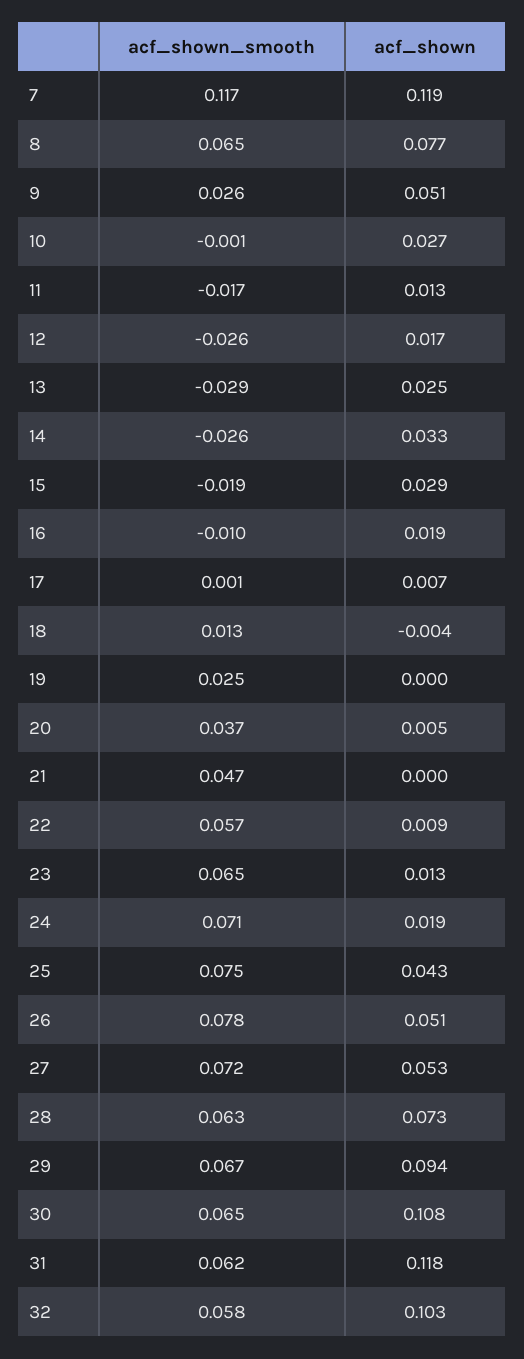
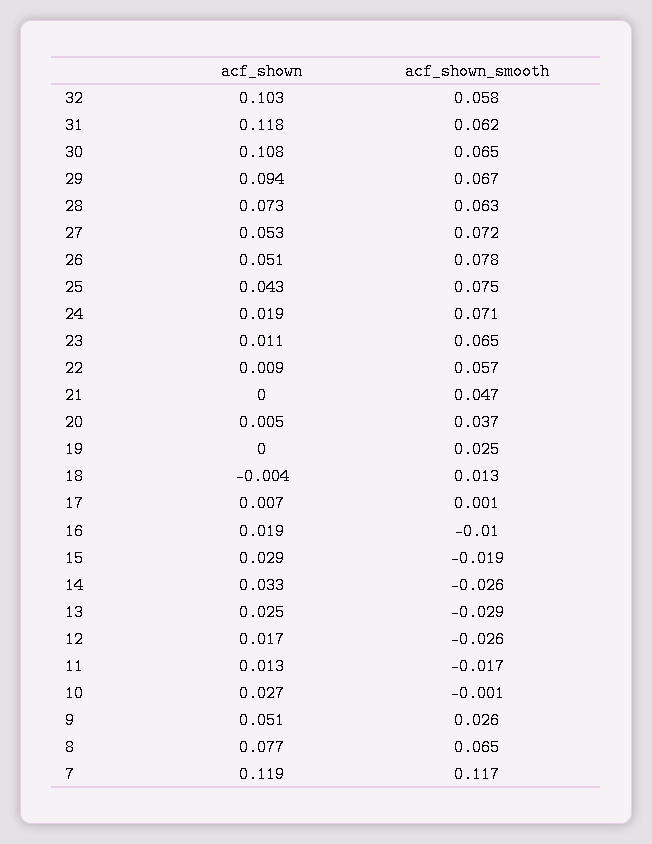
  {
    "acf_shown_smooth": {
      "7": 0.117,
      "8": 0.065,
      "9": 0.026,
      "10": -0.001,
      "11": -0.017,
      "12": -0.026,
      "13": -0.029,
      "14": -0.026,
      "15": -0.019,
      "16": -0.01,
      "17": 0.001,
      "18": 0.013,
      "19": 0.025,
      "20": 0.037,
      "21": 0.047,
      "22": 0.057,
      "23": 0.065,
      "24": 0.071,
      "25": 0.075,
      "26": 0.078,
      "27": 0.072,
      "28": 0.063,
      "29": 0.067,
      "30": 0.065,
      "31": 0.062,
      "32": 0.058
    },
    "acf_shown": {
      "7": 0.119,
      "8": 0.077,
      "9": 0.051,
      "10": 0.027,
      "11": 0.013,
      "12": 0.017,
      "13": 0.025,
      "14": 0.033,
      "15": 0.029,
      "16": 0.019,
      "17": 0.007,
      "18": -0.004,
      "19": 0,
      "20": 0.005,
      "21": 0,
      "22": 0.009,
-     "23": 0.013,
+     "23": 0.011,
      "24": 0.019,
      "25": 0.043,
      "26": 0.051,
      "27": 0.053,
      "28": 0.073,
      "29": 0.094,
      "30": 0.108,
      "31": 0.118,
      "32": 0.103
    }
  }

